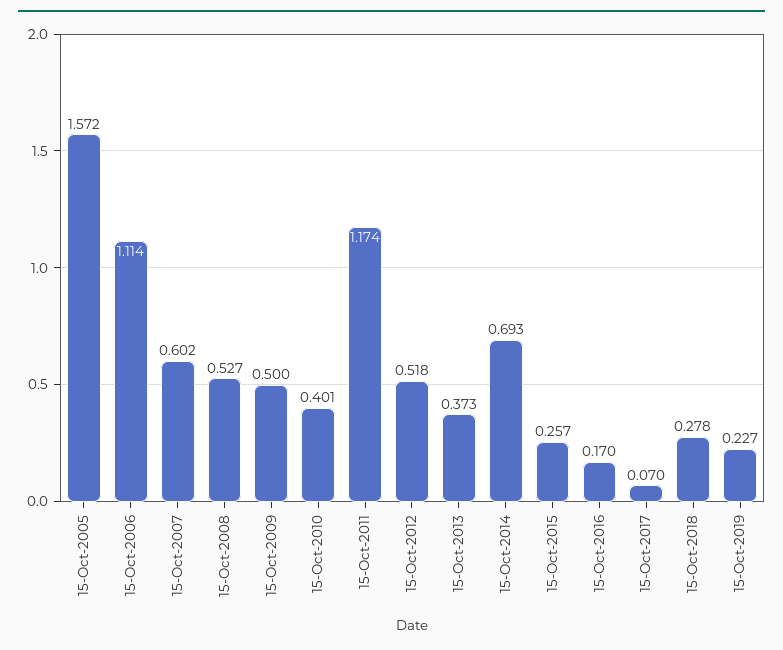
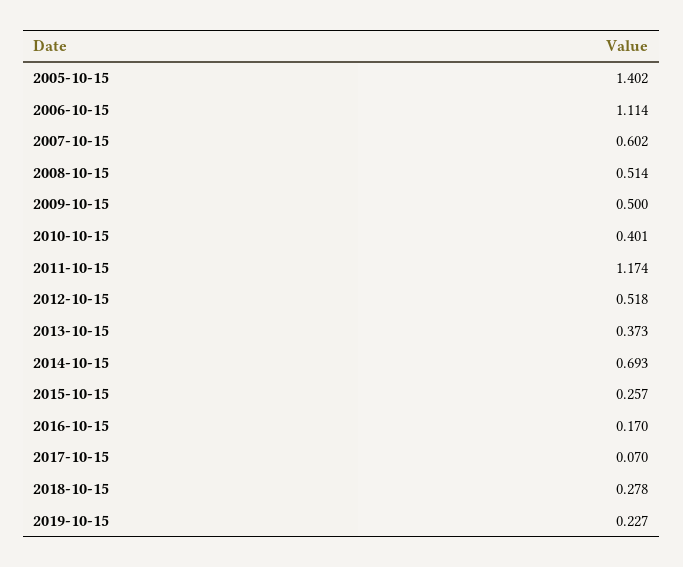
  {
-   "15-Oct-2005": 1.572,
+   "15-Oct-2005": 1.402,
    "15-Oct-2006": 1.114,
    "15-Oct-2007": 0.602,
-   "15-Oct-2008": 0.527,
+   "15-Oct-2008": 0.514,
    "15-Oct-2009": 0.5,
    "15-Oct-2010": 0.401,
    "15-Oct-2011": 1.174,
    "15-Oct-2012": 0.518,
    "15-Oct-2013": 0.373,
    "15-Oct-2014": 0.693,
    "15-Oct-2015": 0.257,
    "15-Oct-2016": 0.17,
    "15-Oct-2017": 0.07,
    "15-Oct-2018": 0.278,
    "15-Oct-2019": 0.227
  }

